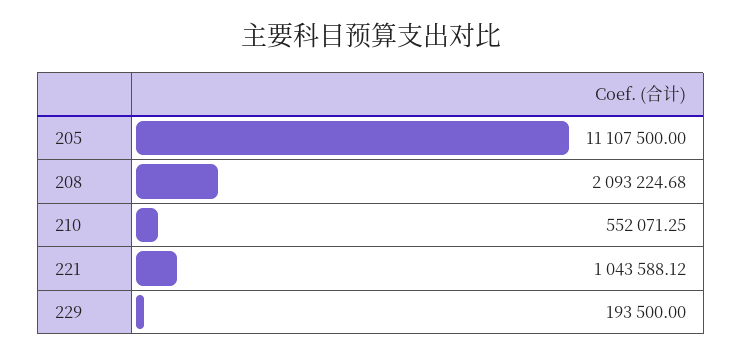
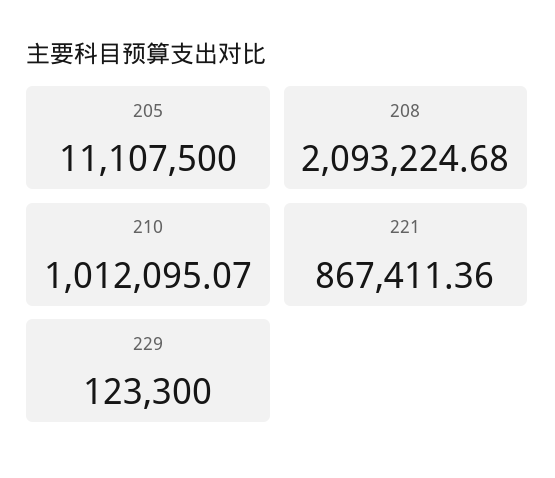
  {
    "205": 11107500,
    "208": 2093224.68,
-   "210": 552071.25,
+   "210": 1012095.07,
-   "221": 1043588.12,
+   "221": 867411.36,
-   "229": 193500
+   "229": 123300
  }

